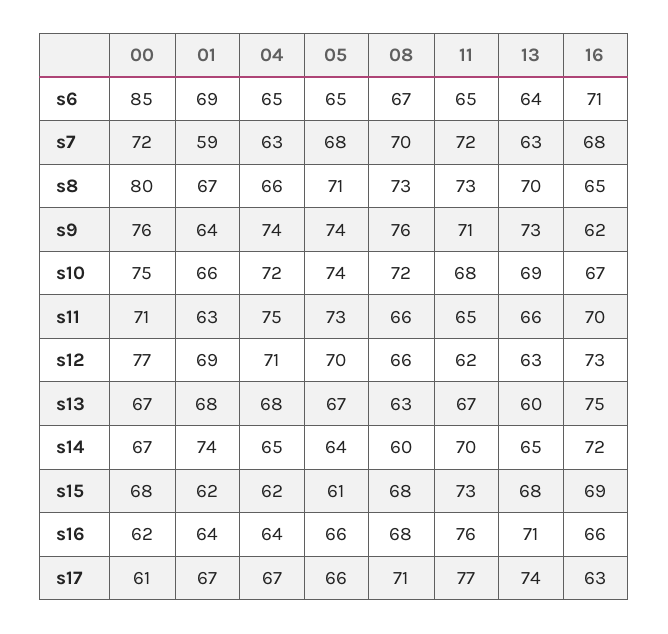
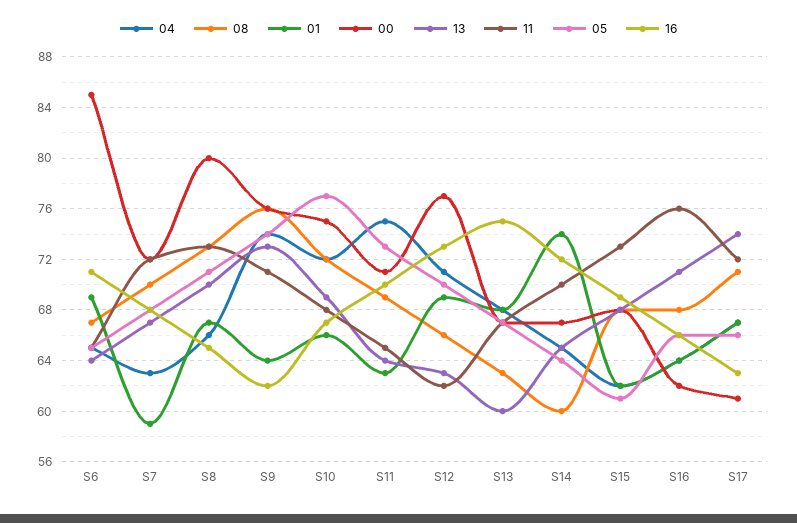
  {
    "00": {
      "s6": 85,
      "s7": 72,
      "s8": 80,
      "s9": 76,
      "s10": 75,
      "s11": 71,
      "s12": 77,
      "s13": 67,
      "s14": 67,
      "s15": 68,
      "s16": 62,
      "s17": 61
    },
    "01": {
      "s6": 69,
      "s7": 59,
      "s8": 67,
      "s9": 64,
      "s10": 66,
      "s11": 63,
      "s12": 69,
      "s13": 68,
      "s14": 74,
      "s15": 62,
      "s16": 64,
      "s17": 67
    },
    "04": {
      "s6": 65,
      "s7": 63,
      "s8": 66,
      "s9": 74,
      "s10": 72,
      "s11": 75,
      "s12": 71,
      "s13": 68,
      "s14": 65,
      "s15": 62,
      "s16": 64,
      "s17": 67
    },
    "05": {
      "s6": 65,
      "s7": 68,
      "s8": 71,
      "s9": 74,
-     "s10": 74,
+     "s10": 77,
      "s11": 73,
      "s12": 70,
      "s13": 67,
      "s14": 64,
      "s15": 61,
      "s16": 66,
      "s17": 66
    },
    "08": {
      "s6": 67,
      "s7": 70,
      "s8": 73,
      "s9": 76,
      "s10": 72,
-     "s11": 66,
+     "s11": 69,
      "s12": 66,
      "s13": 63,
      "s14": 60,
      "s15": 68,
      "s16": 68,
      "s17": 71
    },
    "11": {
      "s6": 65,
      "s7": 72,
      "s8": 73,
      "s9": 71,
      "s10": 68,
      "s11": 65,
      "s12": 62,
      "s13": 67,
      "s14": 70,
      "s15": 73,
      "s16": 76,
-     "s17": 77
+     "s17": 72
    },
    "13": {
      "s6": 64,
-     "s7": 63,
+     "s7": 67,
      "s8": 70,
      "s9": 73,
      "s10": 69,
-     "s11": 66,
+     "s11": 64,
      "s12": 63,
      "s13": 60,
      "s14": 65,
      "s15": 68,
      "s16": 71,
      "s17": 74
    },
    "16": {
      "s6": 71,
      "s7": 68,
      "s8": 65,
      "s9": 62,
      "s10": 67,
      "s11": 70,
      "s12": 73,
      "s13": 75,
      "s14": 72,
      "s15": 69,
      "s16": 66,
      "s17": 63
    }
  }

